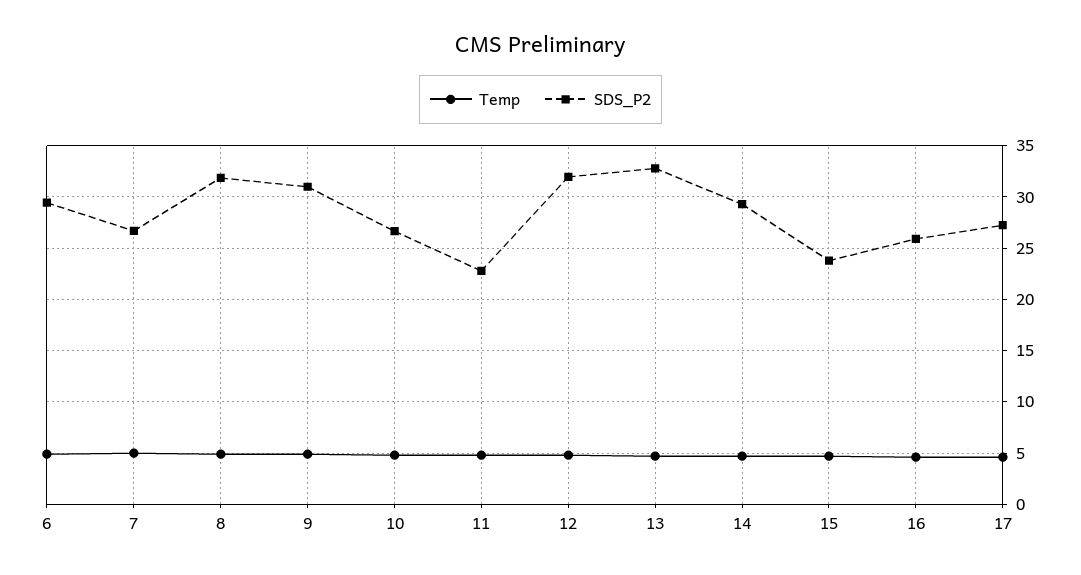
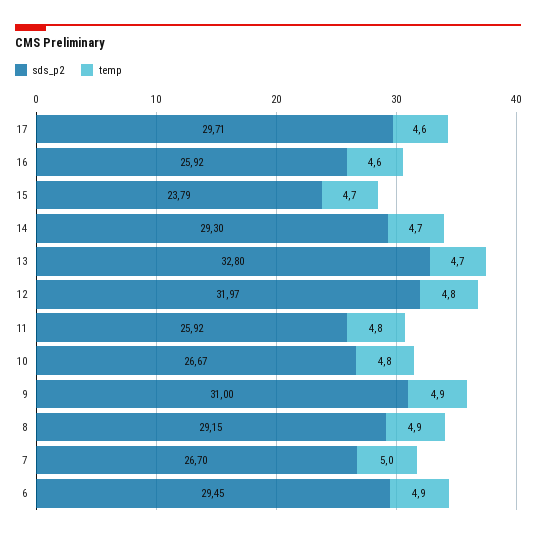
  {
    "Temp": {
      "6": 4.9,
      "7": 5,
      "8": 4.9,
      "9": 4.9,
      "10": 4.8,
      "11": 4.8,
      "12": 4.8,
      "13": 4.7,
      "14": 4.7,
      "15": 4.7,
      "16": 4.6,
      "17": 4.6
    },
    "SDS_P2": {
      "6": 29.45,
      "7": 26.7,
-     "8": 32,
+     "8": 29.15,
      "9": 31,
      "10": 26.67,
-     "11": 23,
+     "11": 25.92,
      "12": 31.97,
      "13": 32.8,
      "14": 29.3,
      "15": 23.79,
      "16": 25.92,
-     "17": 27
+     "17": 29.71
    }
  }

